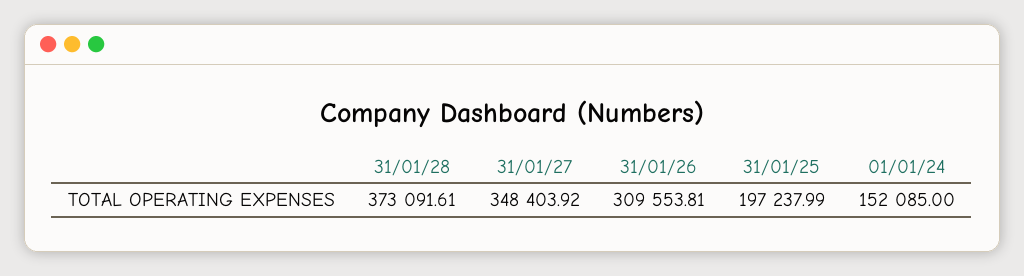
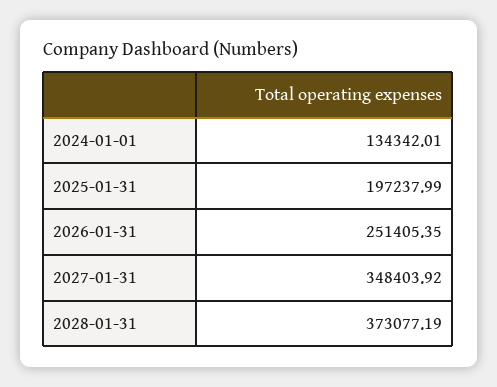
  {
-   "31/01/28": 373091.61,
+   "31/01/28": 373077.19,
    "31/01/27": 348403.92,
-   "31/01/26": 309553.81,
+   "31/01/26": 251405.35,
    "31/01/25": 197237.99,
-   "01/01/24": 152085
+   "01/01/24": 134342.01
  }

